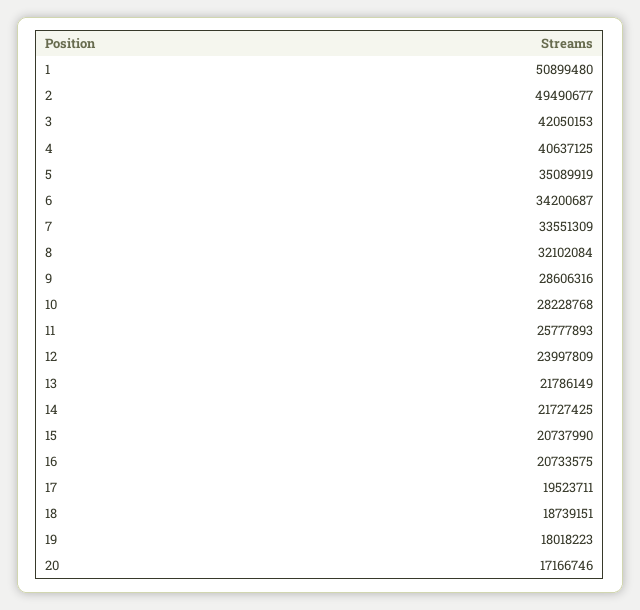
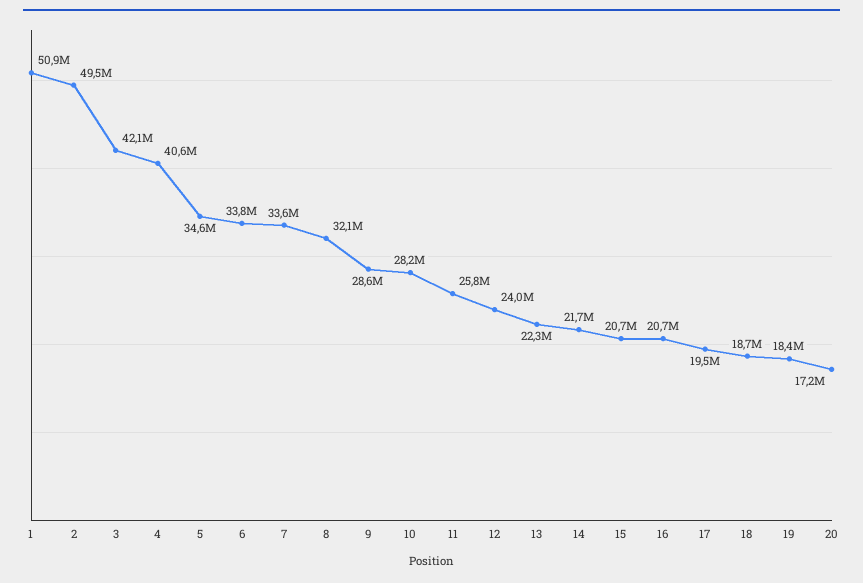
  {
    "1": 50899480,
    "2": 49490677,
    "3": 42050153,
    "4": 40637125,
-   "5": 35089919,
+   "5": 34600000,
-   "6": 34200687,
+   "6": 33800000,
    "7": 33551309,
    "8": 32102084,
    "9": 28606316,
    "10": 28228768,
    "11": 25777893,
    "12": 23997809,
-   "13": 21786149,
+   "13": 22300000,
    "14": 21727425,
    "15": 20737990,
    "16": 20733575,
    "17": 19523711,
    "18": 18739151,
-   "19": 18018223,
+   "19": 18400000,
    "20": 17166746
  }

